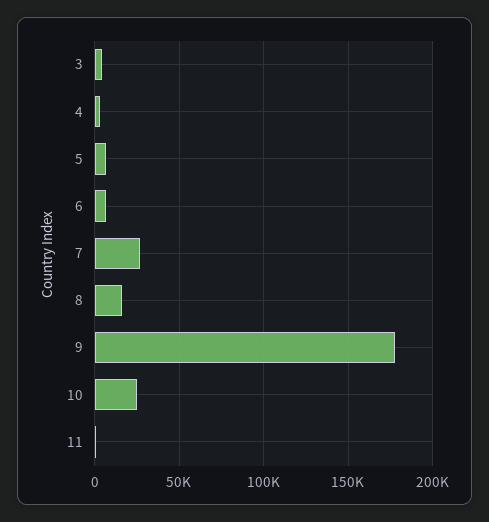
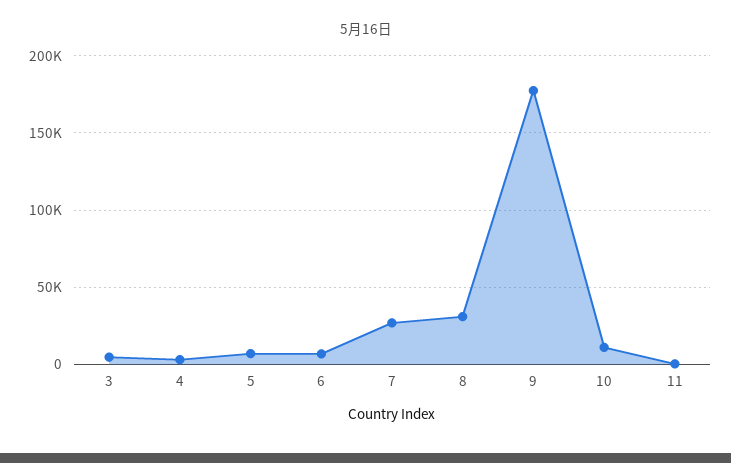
  {
    "3": 5000,
    "4": 5000,
    "5": 5000,
    "6": 5000,
    "7": 25000,
-   "8": 15000,
+   "8": 30000,
    "9": 175000,
-   "10": 25000,
+   "10": 10000,
    "11": 0
  }

